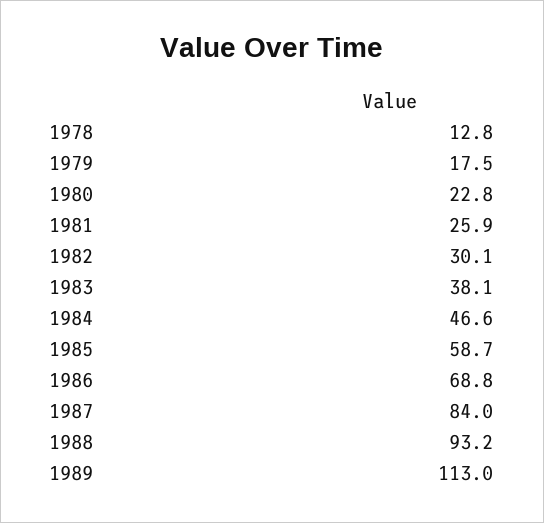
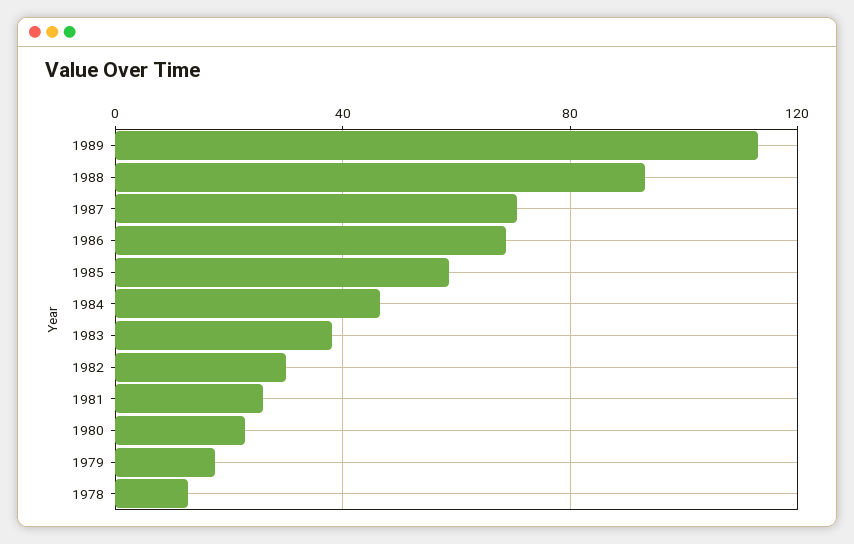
  {
    "1978": 12.8,
    "1979": 17.5,
    "1980": 22.8,
    "1981": 25.9,
    "1982": 30.1,
    "1983": 38.1,
    "1984": 46.6,
    "1985": 58.7,
    "1986": 68.8,
-   "1987": 84,
+   "1987": 70,
    "1988": 93.2,
    "1989": 113
  }

